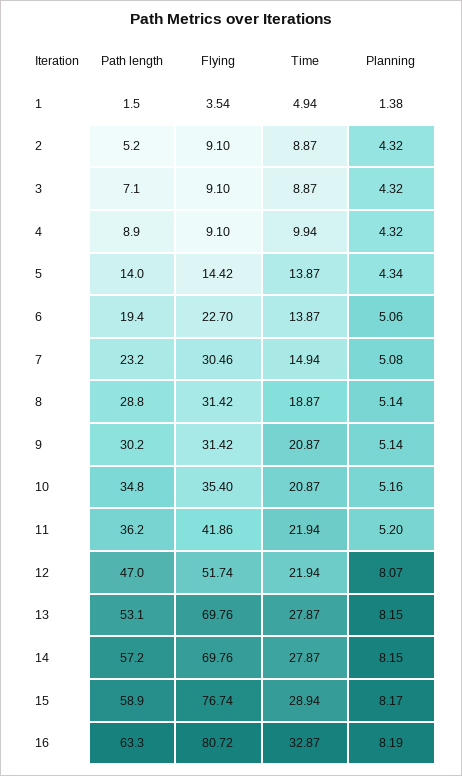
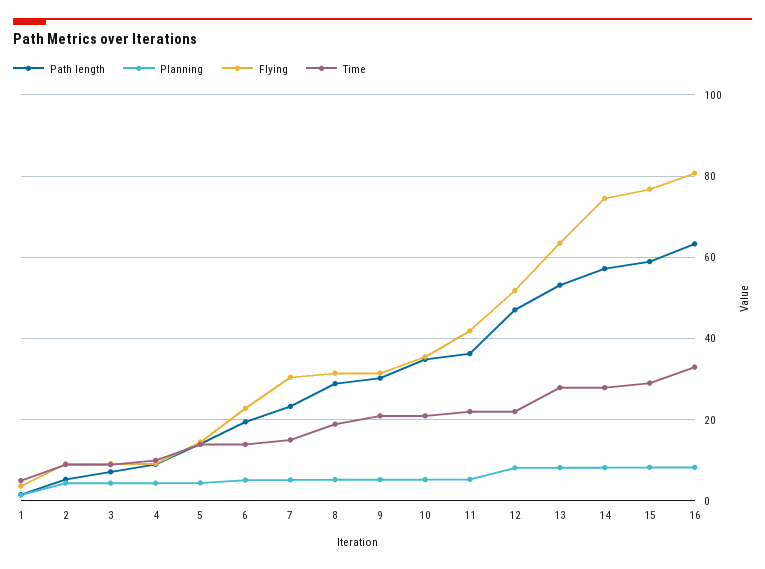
  {
    "Path length": {
      "1": 1.5,
      "2": 5.2,
      "3": 7.1,
      "4": 8.9,
      "5": 14,
      "6": 19.4,
      "7": 23.2,
      "8": 28.8,
      "9": 30.2,
      "10": 34.8,
      "11": 36.2,
      "12": 47,
      "13": 53.1,
      "14": 57.2,
      "15": 58.9,
      "16": 63.3
    },
    "Flying": {
      "1": 3.54,
      "2": 9.1,
      "3": 9.1,
      "4": 9.1,
      "5": 14.42,
      "6": 22.7,
      "7": 30.46,
      "8": 31.42,
      "9": 31.42,
      "10": 35.4,
      "11": 41.86,
      "12": 51.74,
-     "13": 69.76,
+     "13": 64,
-     "14": 69.76,
+     "14": 74,
      "15": 76.74,
      "16": 80.72
    },
    "Time": {
      "1": 4.94,
      "2": 8.87,
      "3": 8.87,
      "4": 9.94,
      "5": 13.87,
      "6": 13.87,
      "7": 14.94,
      "8": 18.87,
      "9": 20.87,
      "10": 20.87,
      "11": 21.94,
      "12": 21.94,
      "13": 27.87,
      "14": 27.87,
      "15": 28.94,
      "16": 32.87
    },
    "Planning": {
      "1": 1.38,
      "2": 4.32,
      "3": 4.32,
      "4": 4.32,
      "5": 4.34,
      "6": 5.06,
      "7": 5.08,
      "8": 5.14,
      "9": 5.14,
      "10": 5.16,
      "11": 5.2,
      "12": 8.07,
      "13": 8.15,
      "14": 8.15,
      "15": 8.17,
      "16": 8.19
    }
  }

